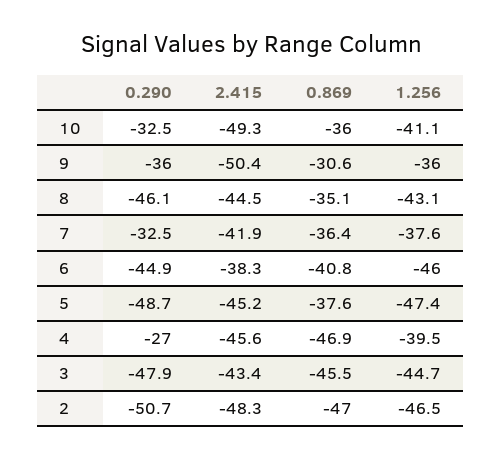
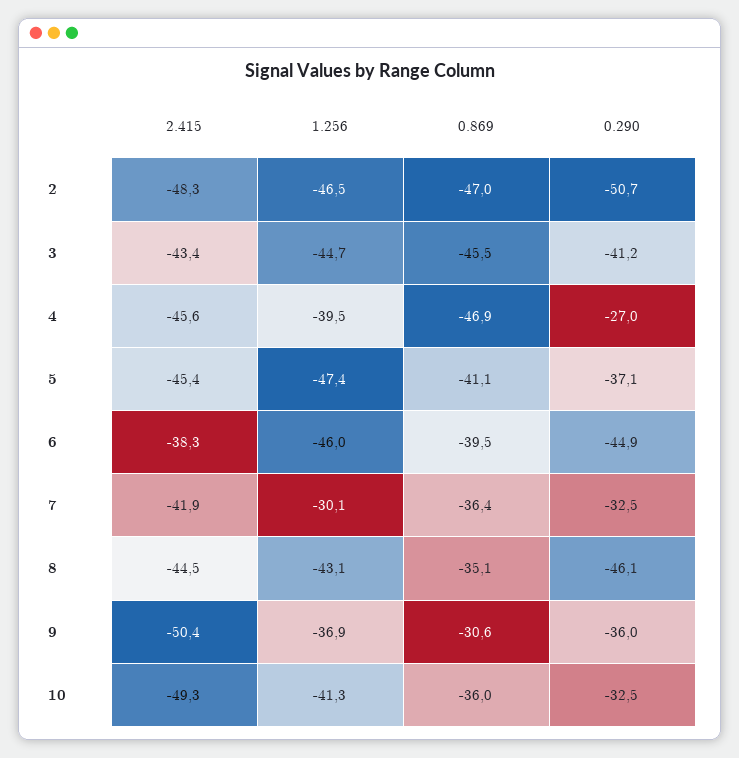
  {
    "0.290": {
      "10": -32.5,
      "9": -36,
      "8": -46.1,
      "7": -32.5,
      "6": -44.9,
-     "5": -48.7,
+     "5": -37.1,
      "4": -27,
-     "3": -47.9,
+     "3": -41.2,
      "2": -50.7
    },
    "2.415": {
      "10": -49.3,
      "9": -50.4,
      "8": -44.5,
      "7": -41.9,
      "6": -38.3,
-     "5": -45.2,
+     "5": -45.4,
      "4": -45.6,
      "3": -43.4,
      "2": -48.3
    },
    "0.869": {
      "10": -36,
      "9": -30.6,
      "8": -35.1,
      "7": -36.4,
-     "6": -40.8,
+     "6": -39.5,
-     "5": -37.6,
+     "5": -41.1,
      "4": -46.9,
      "3": -45.5,
      "2": -47
    },
    "1.256": {
-     "10": -41.1,
+     "10": -41.3,
-     "9": -36,
+     "9": -36.9,
      "8": -43.1,
-     "7": -37.6,
+     "7": -30.1,
      "6": -46,
      "5": -47.4,
      "4": -39.5,
      "3": -44.7,
      "2": -46.5
    }
  }

